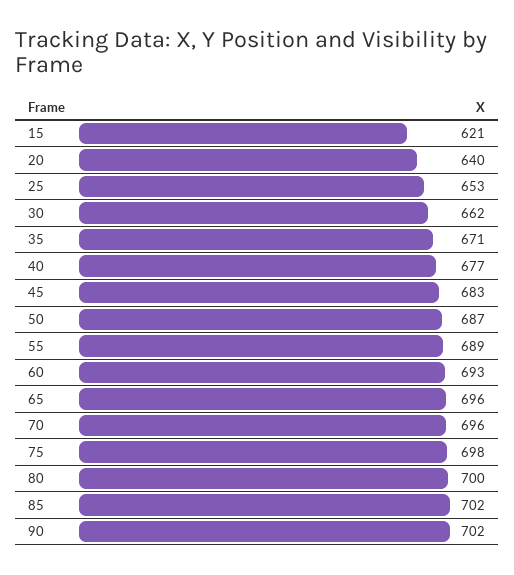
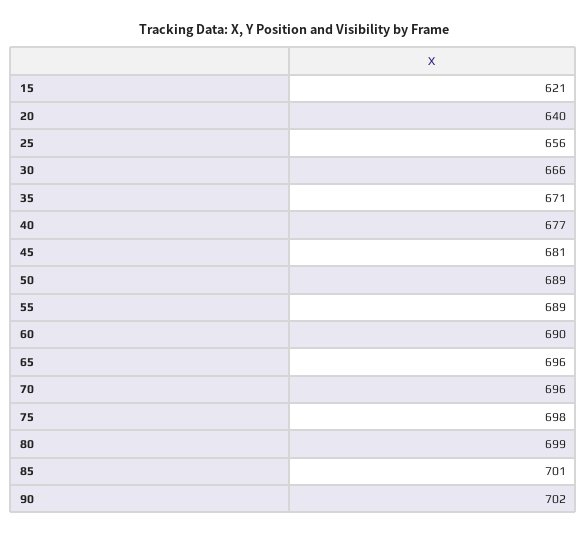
  {
    "15": 621,
    "20": 640,
-   "25": 653,
+   "25": 656,
-   "30": 662,
+   "30": 666,
    "35": 671,
    "40": 677,
-   "45": 683,
+   "45": 681,
-   "50": 687,
+   "50": 689,
    "55": 689,
-   "60": 693,
+   "60": 690,
    "65": 696,
    "70": 696,
    "75": 698,
-   "80": 700,
+   "80": 699,
-   "85": 702,
+   "85": 701,
    "90": 702
  }

